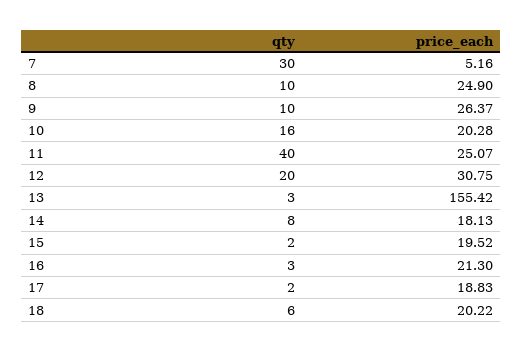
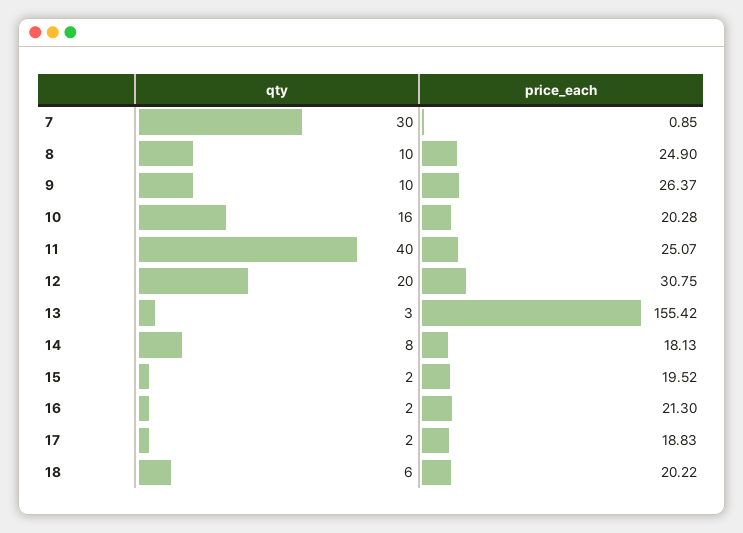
  {
    "qty": {
      "7": 30,
      "8": 10,
      "9": 10,
      "10": 16,
      "11": 40,
      "12": 20,
      "13": 3,
      "14": 8,
      "15": 2,
-     "16": 3,
+     "16": 2,
      "17": 2,
      "18": 6
    },
    "price_each": {
-     "7": 5.16,
+     "7": 0.85,
      "8": 24.9,
      "9": 26.37,
      "10": 20.28,
      "11": 25.07,
      "12": 30.75,
      "13": 155.42,
      "14": 18.13,
      "15": 19.52,
      "16": 21.3,
      "17": 18.83,
      "18": 20.22
    }
  }

